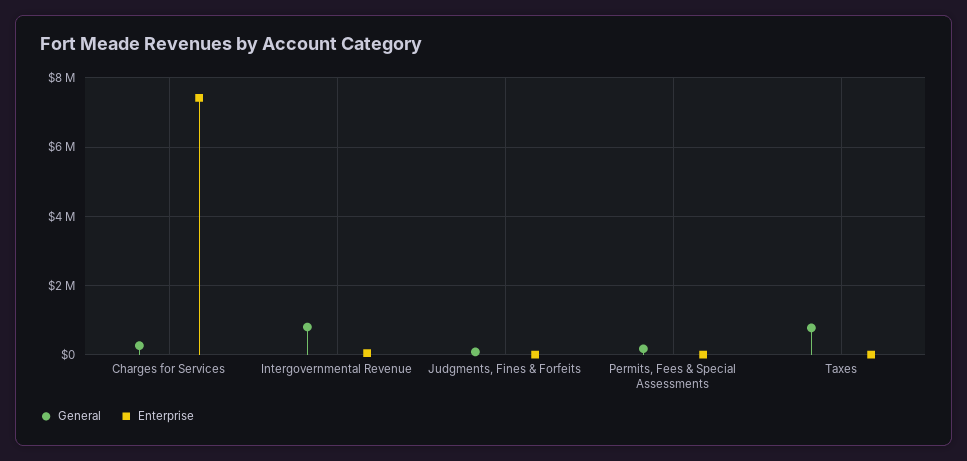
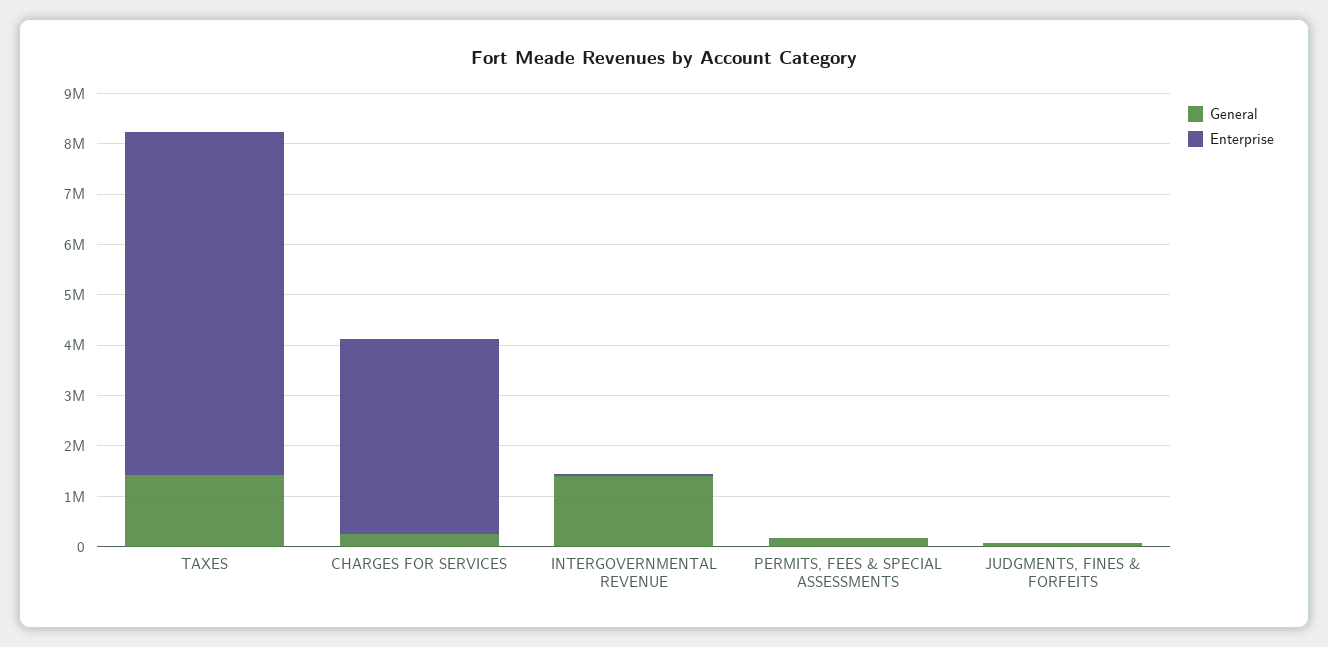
  {
    "General": {
      "Charges for Services": 200000,
-     "Intergovernmental Revenue": 800000,
+     "Intergovernmental Revenue": 1400000,
      "Judgments, Fines & Forfeits": 0,
      "Permits, Fees & Special Assessments": 200000,
-     "Taxes": 800000
+     "Taxes": 1400000
    },
    "Enterprise": {
-     "Charges for Services": 7400000,
+     "Charges for Services": 3800000,
      "Intergovernmental Revenue": 0,
      "Judgments, Fines & Forfeits": 0,
      "Permits, Fees & Special Assessments": 0,
-     "Taxes": 0
+     "Taxes": 6800000
    }
  }

